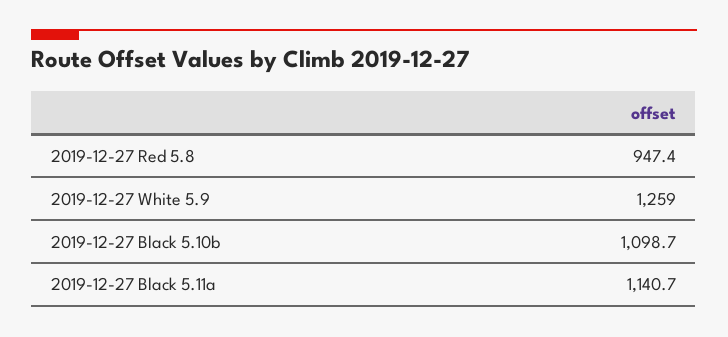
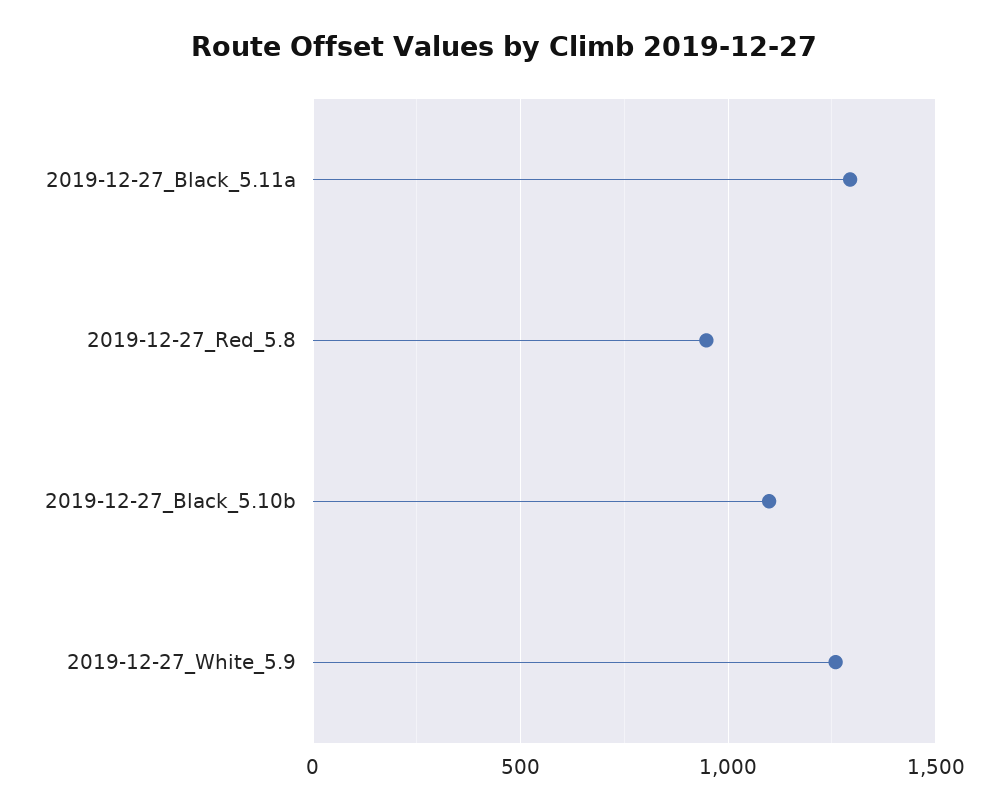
  {
    "2019-12-27 Red 5.8": 947.4,
    "2019-12-27 White 5.9": 1259,
    "2019-12-27 Black 5.10b": 1098.7,
-   "2019-12-27 Black 5.11a": 1140.7
+   "2019-12-27 Black 5.11a": 1300
  }

